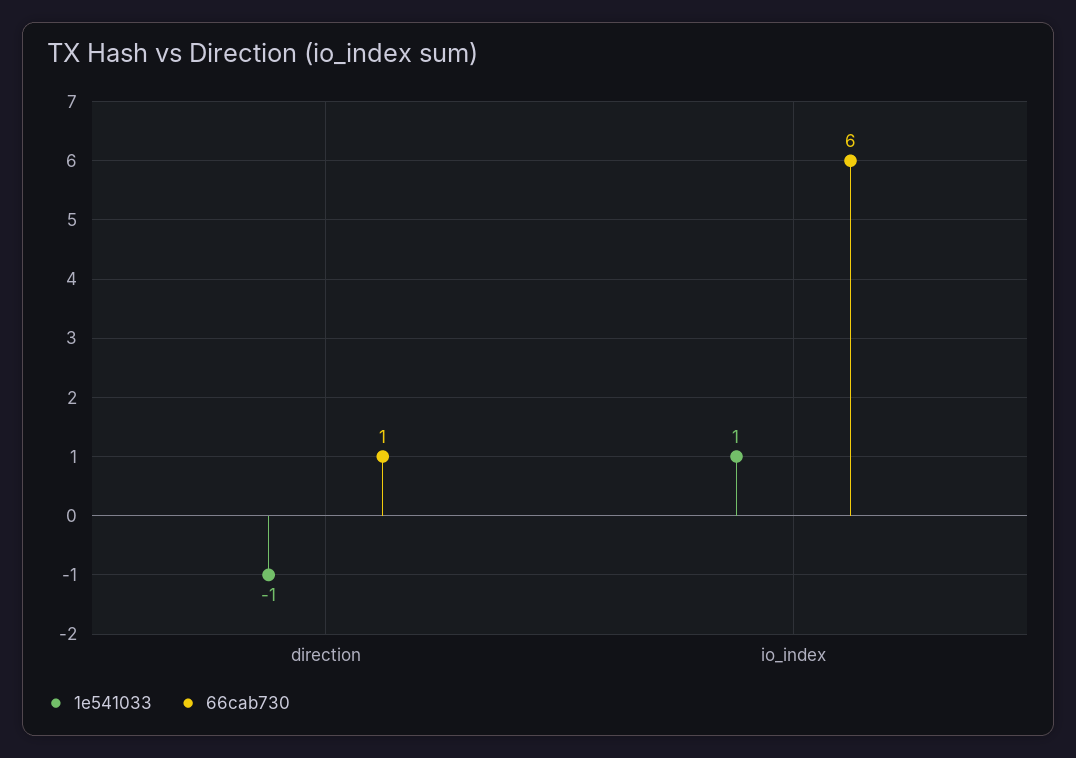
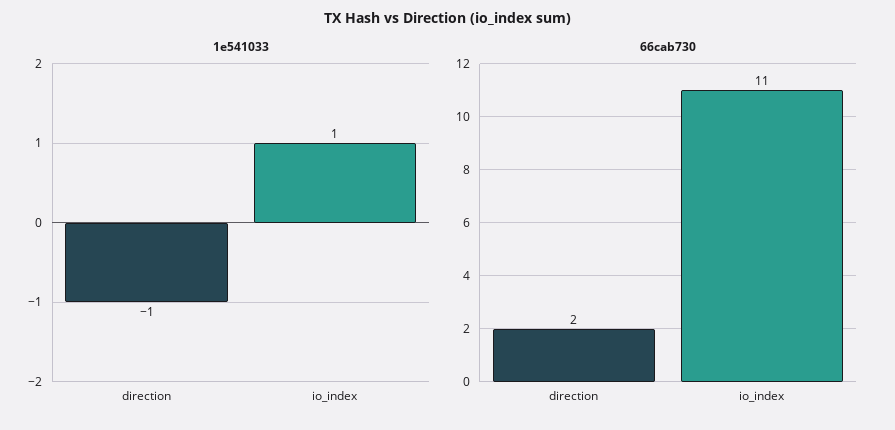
  {
    "1e541033": {
      "direction": -1,
      "io_index": 1
    },
    "66cab730": {
-     "direction": 1,
+     "direction": 2,
-     "io_index": 6
+     "io_index": 11
    }
  }

